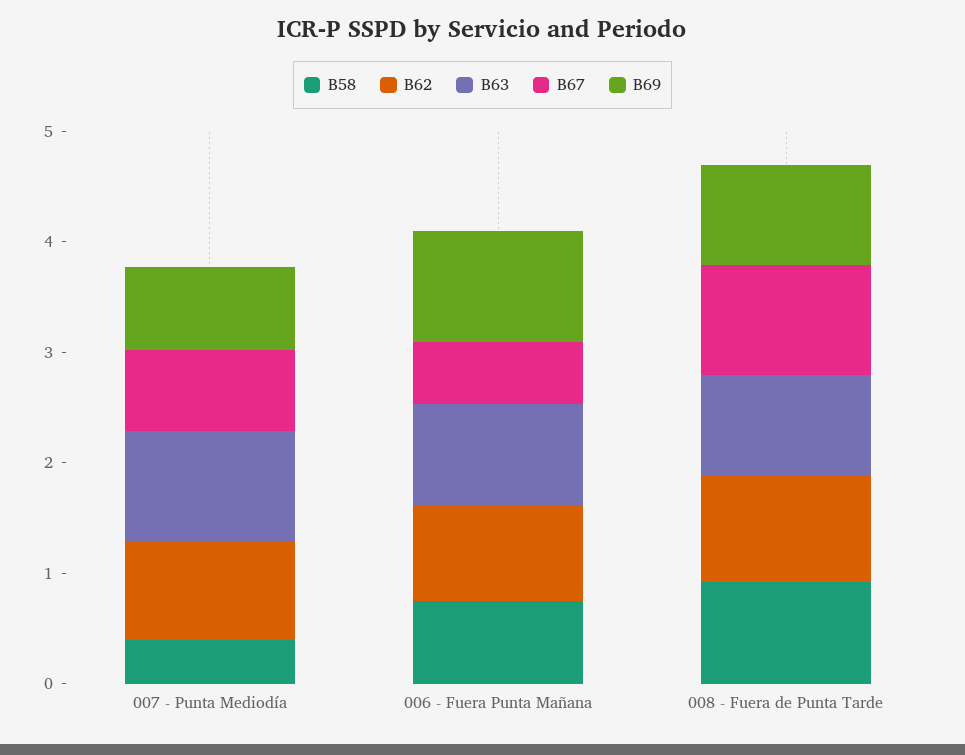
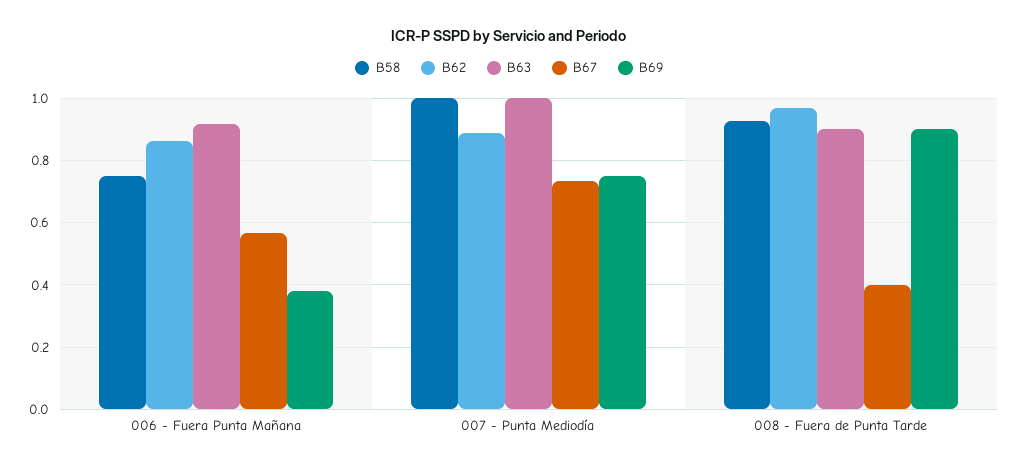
  {
    "B58": {
-     "007 - Punta Mediodía": 0.4,
+     "007 - Punta Mediodía": 1,
      "006 - Fuera Punta Mañana": 0.76,
      "008 - Fuera de Punta Tarde": 0.92
    },
    "B62": {
      "007 - Punta Mediodía": 0.88,
      "006 - Fuera Punta Mañana": 0.86,
      "008 - Fuera de Punta Tarde": 0.96
    },
    "B63": {
      "007 - Punta Mediodía": 1,
      "006 - Fuera Punta Mañana": 0.92,
      "008 - Fuera de Punta Tarde": 0.9
    },
    "B67": {
      "007 - Punta Mediodía": 0.74,
      "006 - Fuera Punta Mañana": 0.56,
-     "008 - Fuera de Punta Tarde": 1
+     "008 - Fuera de Punta Tarde": 0.4
    },
    "B69": {
      "007 - Punta Mediodía": 0.76,
-     "006 - Fuera Punta Mañana": 1,
+     "006 - Fuera Punta Mañana": 0.38,
      "008 - Fuera de Punta Tarde": 0.9
    }
  }

